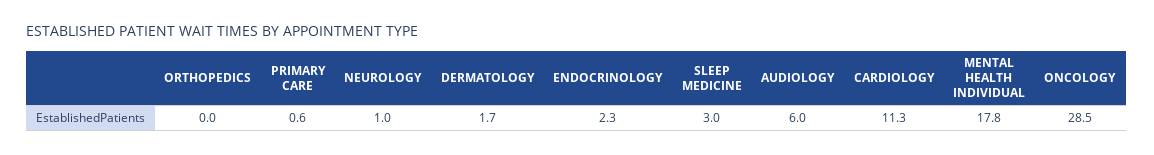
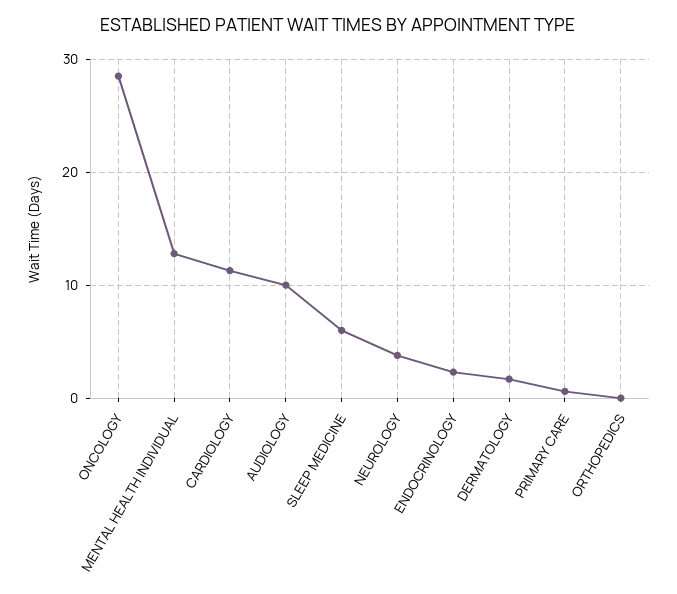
  {
    "ORTHOPEDICS": 0,
    "PRIMARY CARE": 0.6,
-   "NEUROLOGY": 1,
+   "NEUROLOGY": 4,
    "DERMATOLOGY": 1.7,
    "ENDOCRINOLOGY": 2.3,
-   "SLEEP MEDICINE": 3,
+   "SLEEP MEDICINE": 6,
-   "AUDIOLOGY": 6,
+   "AUDIOLOGY": 10,
    "CARDIOLOGY": 11.3,
-   "MENTAL HEALTH INDIVIDUAL": 17.8,
+   "MENTAL HEALTH INDIVIDUAL": 13,
    "ONCOLOGY": 28.5
  }

